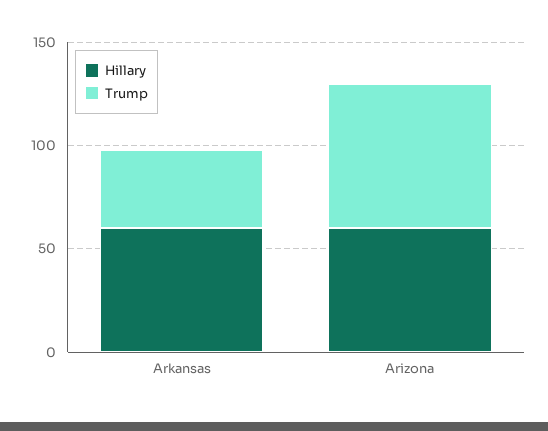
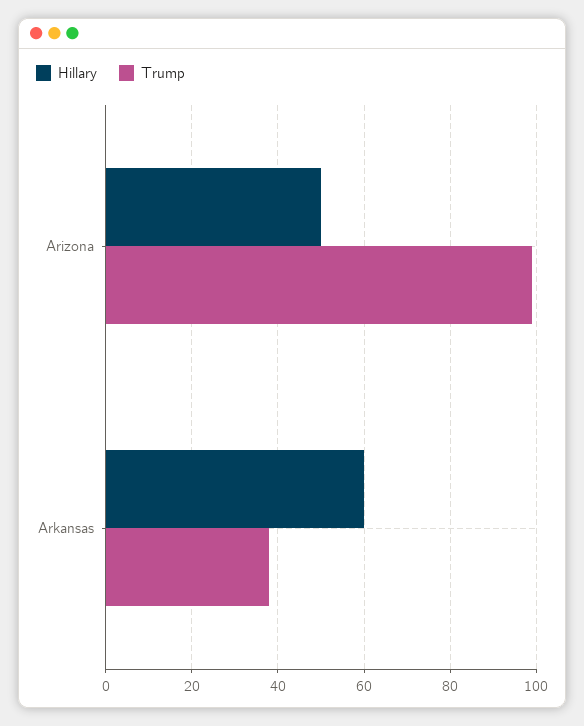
  {
    "Hillary": {
      "Arkansas": 60,
-     "Arizona": 60
+     "Arizona": 50
    },
    "Trump": {
      "Arkansas": 40,
-     "Arizona": 70
+     "Arizona": 100
    }
  }

